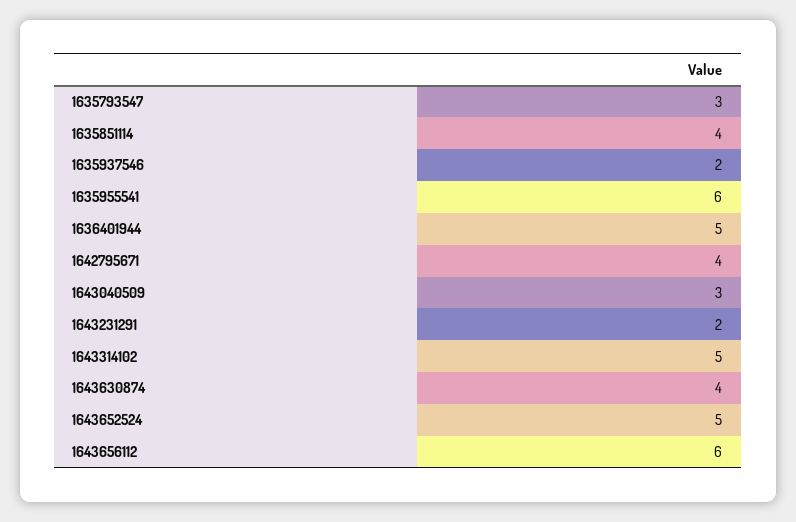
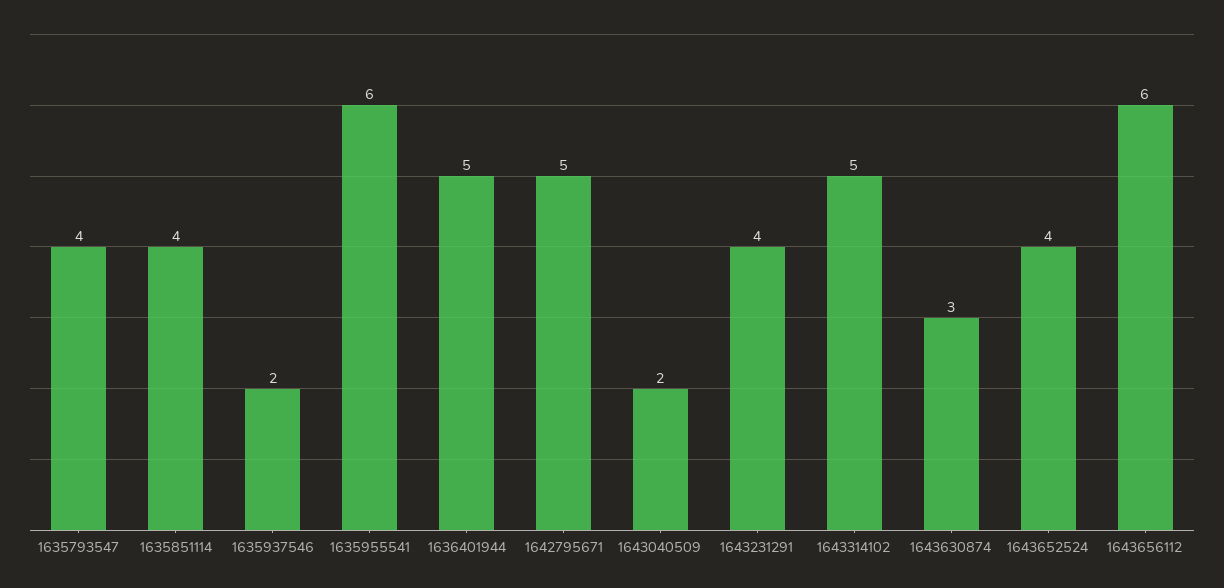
  {
-   "1635793547": 3,
+   "1635793547": 4,
    "1635851114": 4,
    "1635937546": 2,
    "1635955541": 6,
    "1636401944": 5,
-   "1642795671": 4,
+   "1642795671": 5,
-   "1643040509": 3,
+   "1643040509": 2,
-   "1643231291": 2,
+   "1643231291": 4,
    "1643314102": 5,
-   "1643630874": 4,
+   "1643630874": 3,
-   "1643652524": 5,
+   "1643652524": 4,
    "1643656112": 6
  }

